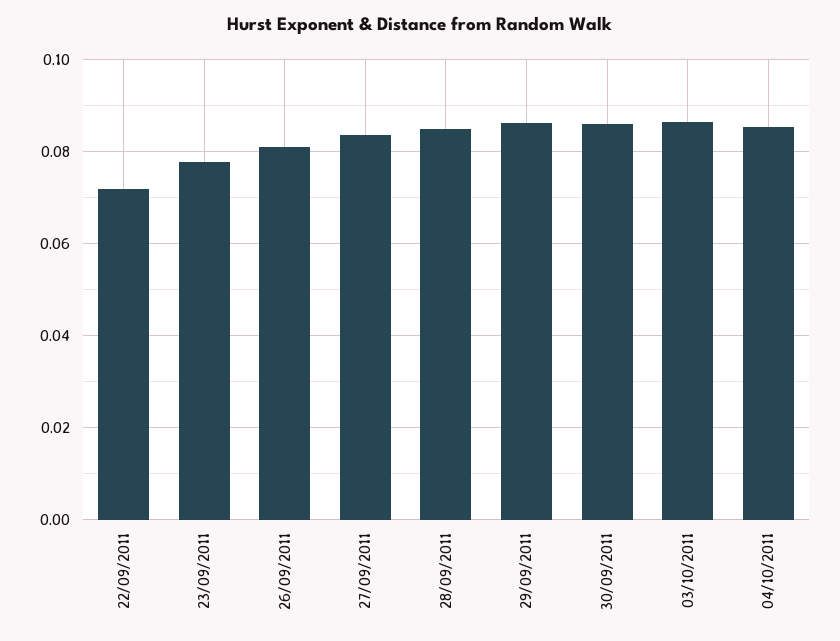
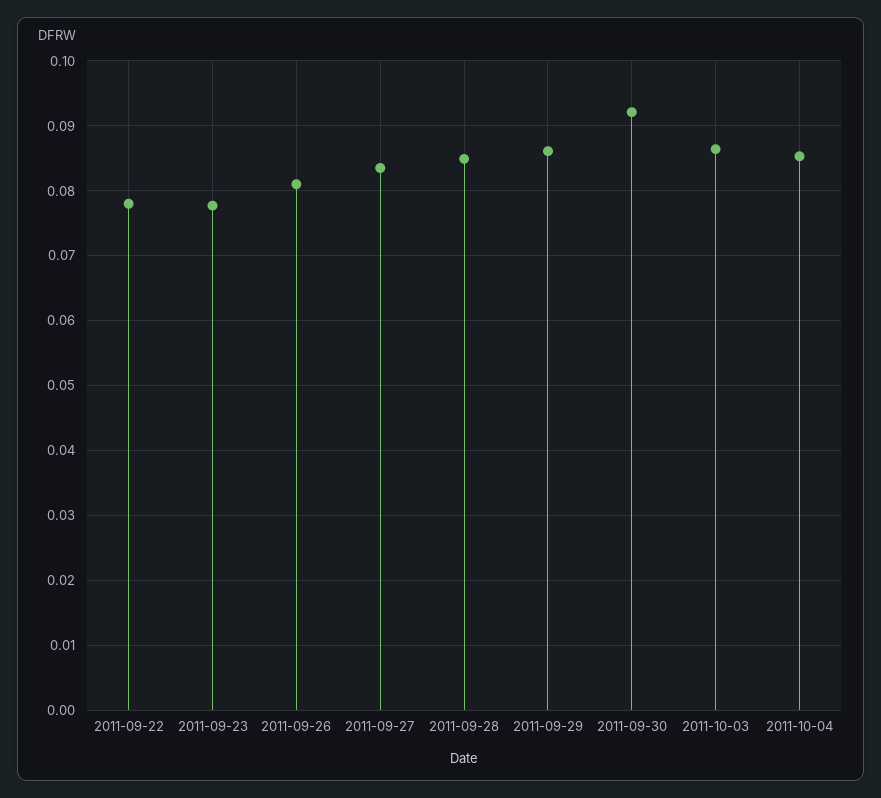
  {
-   "22/09/2011": 0.072,
+   "22/09/2011": 0.078,
    "23/09/2011": 0.078,
    "26/09/2011": 0.081,
    "27/09/2011": 0.084,
    "28/09/2011": 0.085,
    "29/09/2011": 0.086,
-   "30/09/2011": 0.086,
+   "30/09/2011": 0.092,
    "03/10/2011": 0.086,
    "04/10/2011": 0.085
  }

